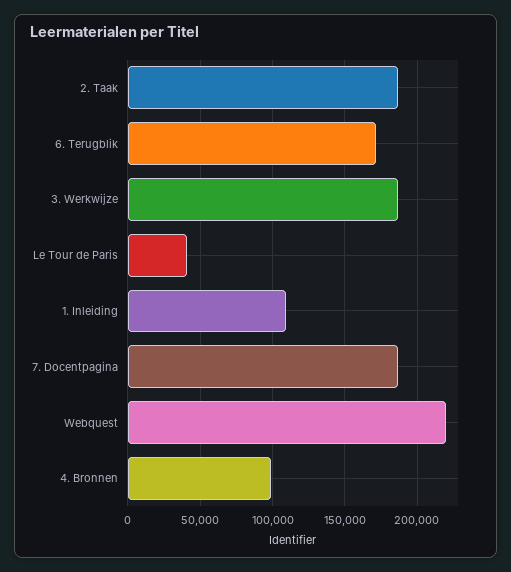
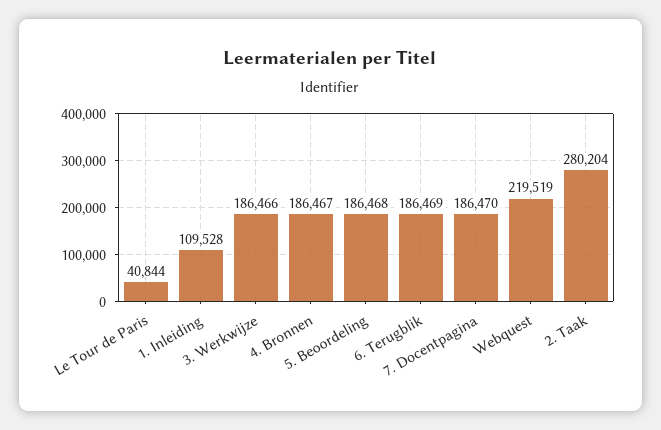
  {
-   "2. Taak": 185000,
+   "2. Taak": 280204,
-   "6. Terugblik": 170000,
+   "6. Terugblik": 186469,
    "3. Werkwijze": 186466,
    "Le Tour de Paris": 40844,
    "1. Inleiding": 109528,
    "7. Docentpagina": 186470,
    "Webquest": 219519,
-   "4. Bronnen": 100000
+   "4. Bronnen": 186467,
+   "5. Beoordeling": 186468
  }

